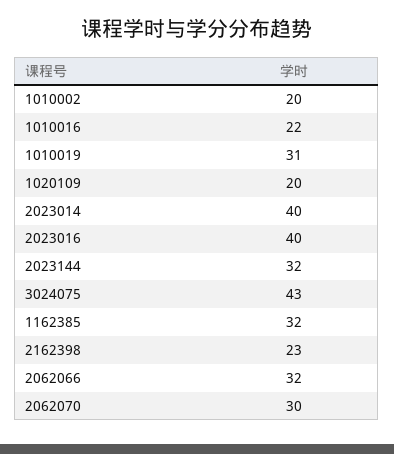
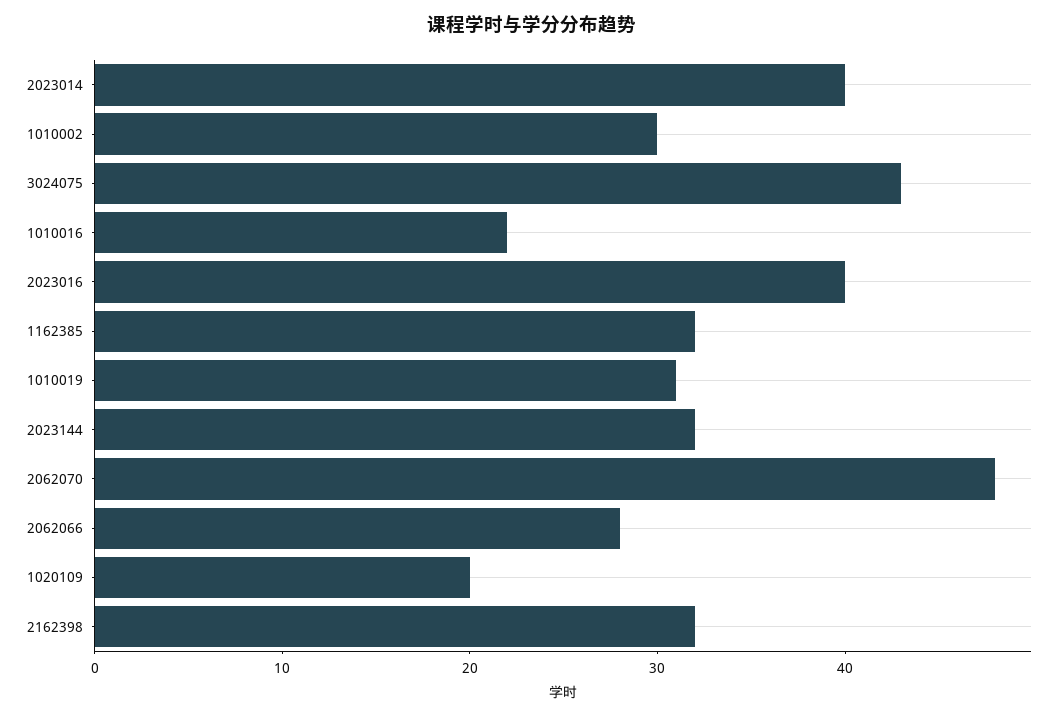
  {
-   "1010002": 20,
+   "1010002": 30,
    "1010016": 22,
    "1010019": 31,
    "1020109": 20,
    "2023014": 40,
    "2023016": 40,
    "2023144": 32,
    "3024075": 43,
    "1162385": 32,
-   "2162398": 23,
+   "2162398": 32,
-   "2062066": 32,
+   "2062066": 28,
-   "2062070": 30
+   "2062070": 48
  }

